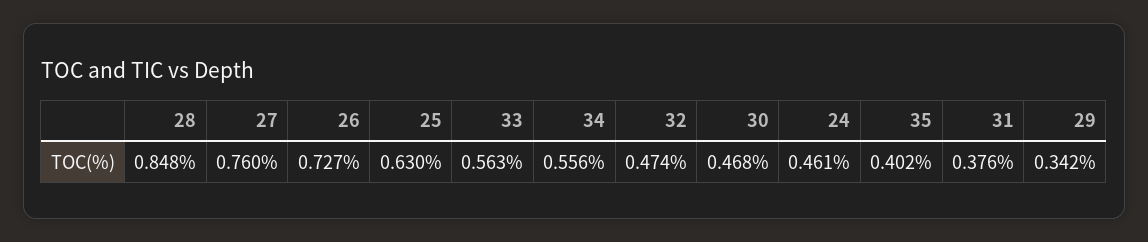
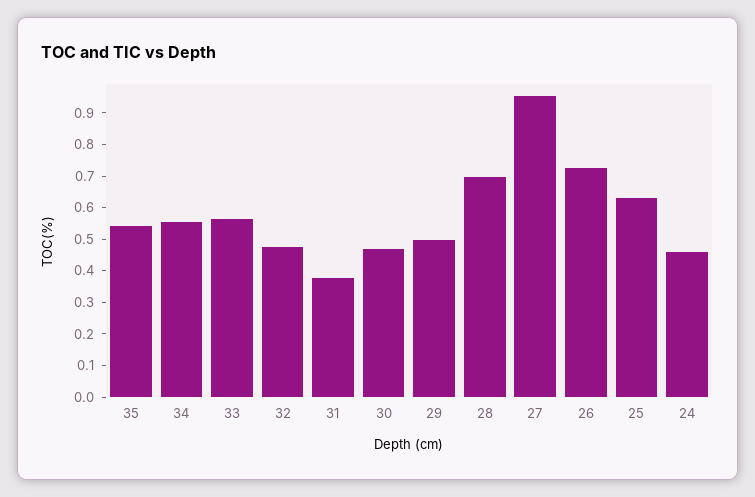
  {
-   "28": 0.848,
+   "28": 0.7,
-   "27": 0.76,
+   "27": 0.95,
    "26": 0.727,
    "25": 0.63,
    "33": 0.563,
    "34": 0.556,
    "32": 0.474,
    "30": 0.468,
    "24": 0.461,
-   "35": 0.402,
+   "35": 0.55,
    "31": 0.376,
-   "29": 0.342
+   "29": 0.5
  }

